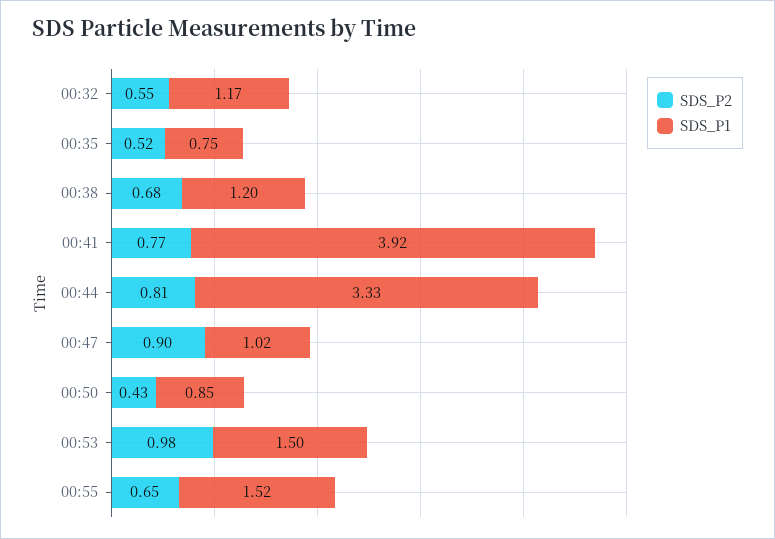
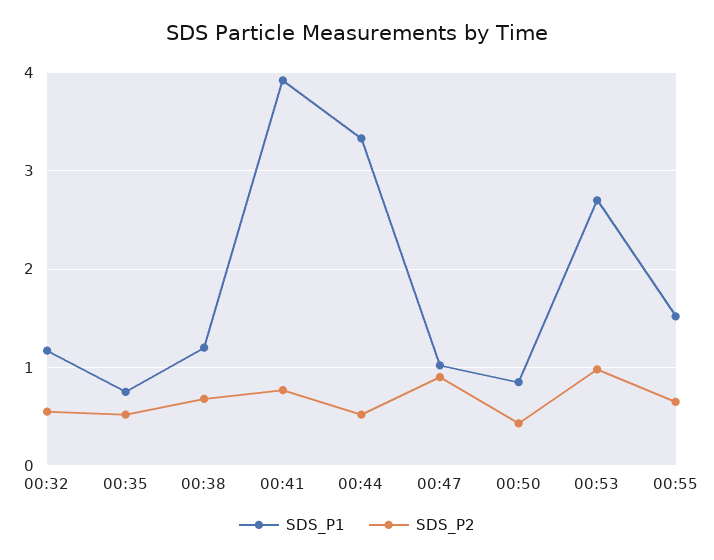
  {
    "SDS_P2": {
      "00:32": 0.55,
      "00:35": 0.52,
      "00:38": 0.68,
      "00:41": 0.77,
-     "00:44": 0.81,
+     "00:44": 0.5,
      "00:47": 0.9,
      "00:50": 0.43,
      "00:53": 0.98,
      "00:55": 0.65
    },
    "SDS_P1": {
      "00:32": 1.17,
      "00:35": 0.75,
      "00:38": 1.2,
      "00:41": 3.92,
      "00:44": 3.33,
      "00:47": 1.02,
      "00:50": 0.85,
-     "00:53": 1.5,
+     "00:53": 2.7,
      "00:55": 1.52
    }
  }

